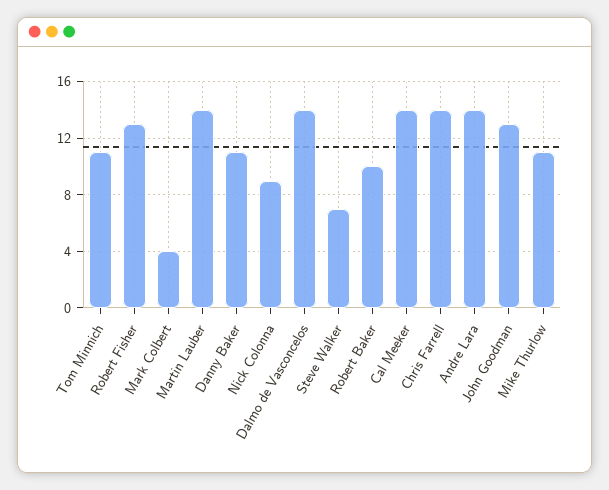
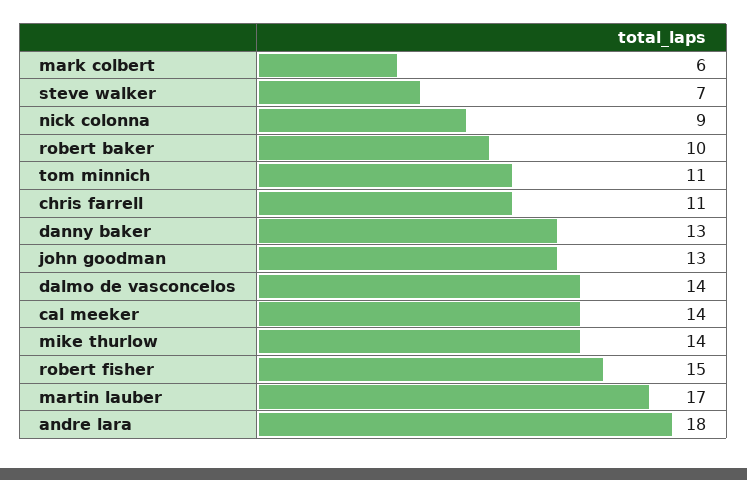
  {
    "Tom Minnich": 11,
-   "Robert Fisher": 13,
+   "Robert Fisher": 15,
-   "Mark Colbert": 4,
+   "Mark Colbert": 6,
-   "Martin Lauber": 14,
+   "Martin Lauber": 17,
-   "Danny Baker": 11,
+   "Danny Baker": 13,
    "Nick Colonna": 9,
    "Dalmo de Vasconcelos": 14,
    "Steve Walker": 7,
    "Robert Baker": 10,
    "Cal Meeker": 14,
-   "Chris Farrell": 14,
+   "Chris Farrell": 11,
-   "Andre Lara": 14,
+   "Andre Lara": 18,
    "John Goodman": 13,
-   "Mike Thurlow": 11
+   "Mike Thurlow": 14
  }

